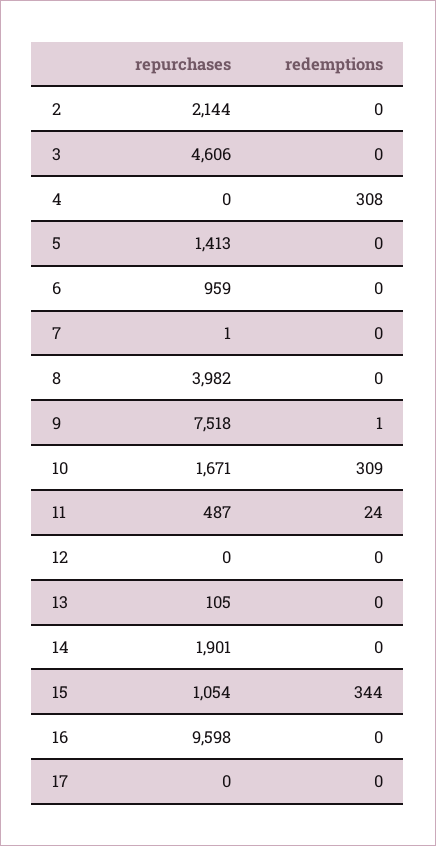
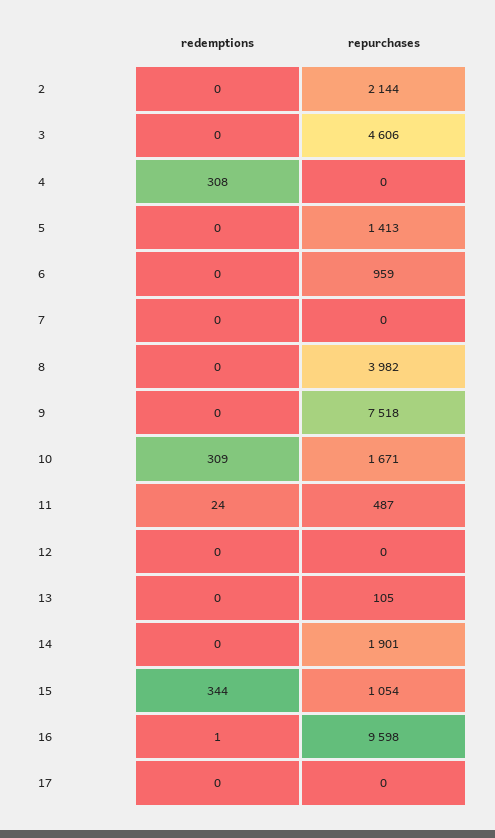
  {
    "repurchases": {
      "2": 2144,
      "3": 4606,
      "4": 0,
      "5": 1413,
      "6": 959,
-     "7": 1,
+     "7": 0,
      "8": 3982,
      "9": 7518,
      "10": 1671,
      "11": 487,
      "12": 0,
      "13": 105,
      "14": 1901,
      "15": 1054,
      "16": 9598,
      "17": 0
    },
    "redemptions": {
      "2": 0,
      "3": 0,
      "4": 308,
      "5": 0,
      "6": 0,
      "7": 0,
      "8": 0,
-     "9": 1,
+     "9": 0,
      "10": 309,
      "11": 24,
      "12": 0,
      "13": 0,
      "14": 0,
      "15": 344,
-     "16": 0,
+     "16": 1,
      "17": 0
    }
  }

